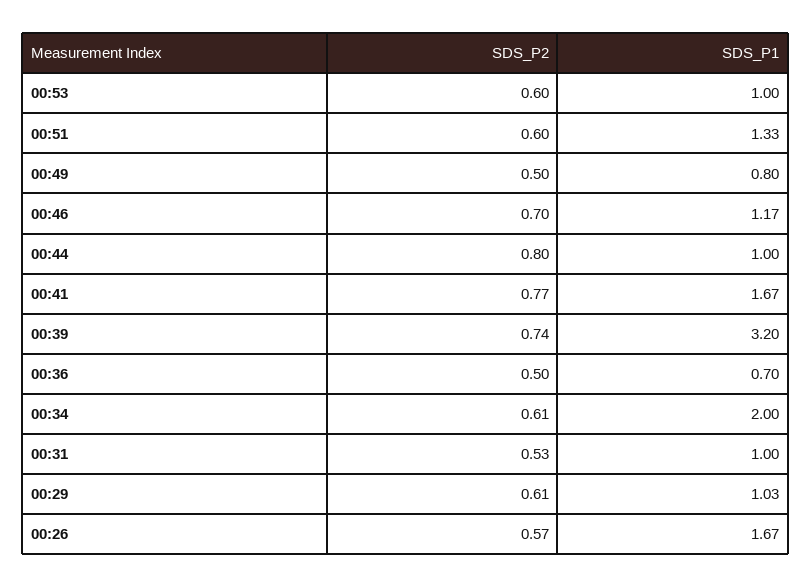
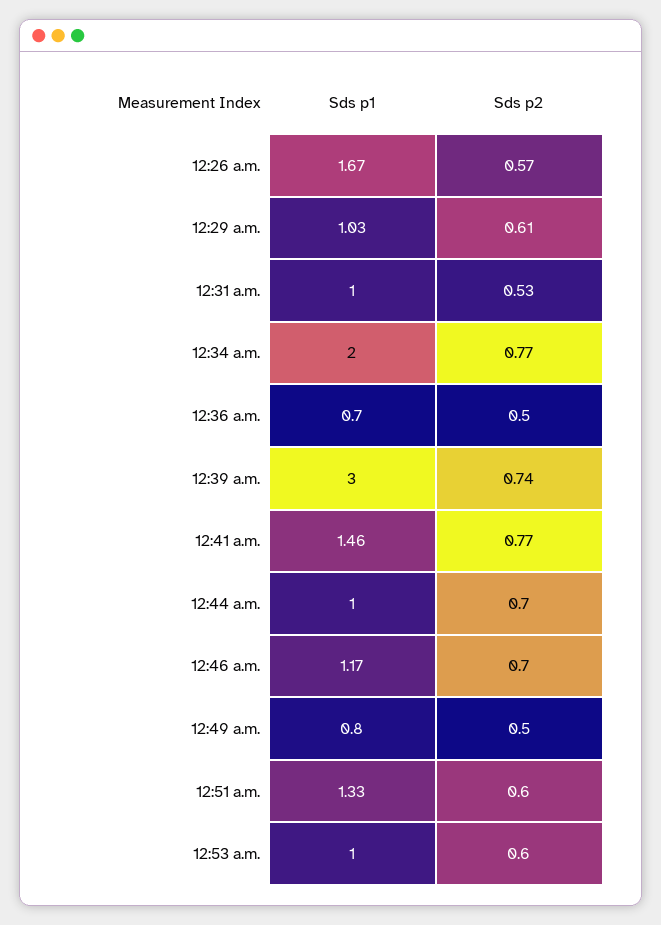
  {
    "SDS_P2": {
      "00:53": 0.6,
      "00:51": 0.6,
      "00:49": 0.5,
      "00:46": 0.7,
-     "00:44": 0.8,
+     "00:44": 0.7,
      "00:41": 0.77,
      "00:39": 0.74,
      "00:36": 0.5,
-     "00:34": 0.61,
+     "00:34": 0.77,
      "00:31": 0.53,
      "00:29": 0.61,
      "00:26": 0.57
    },
    "SDS_P1": {
      "00:53": 1,
      "00:51": 1.33,
      "00:49": 0.8,
      "00:46": 1.17,
      "00:44": 1,
-     "00:41": 1.67,
+     "00:41": 1.46,
-     "00:39": 3.2,
+     "00:39": 3,
      "00:36": 0.7,
      "00:34": 2,
      "00:31": 1,
      "00:29": 1.03,
      "00:26": 1.67
    }
  }

